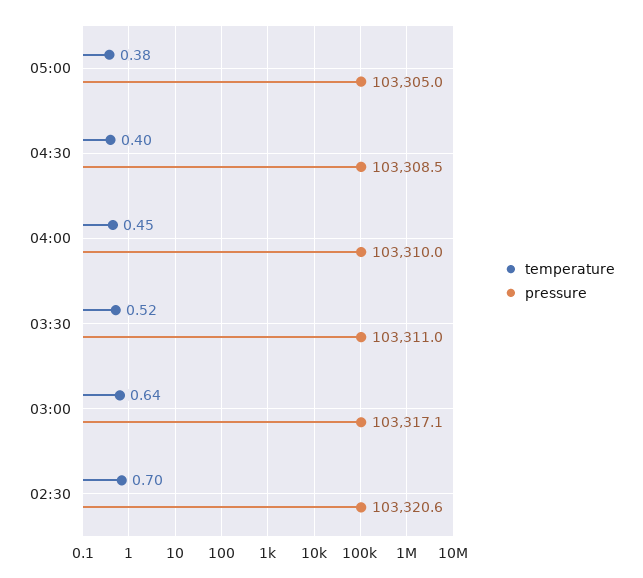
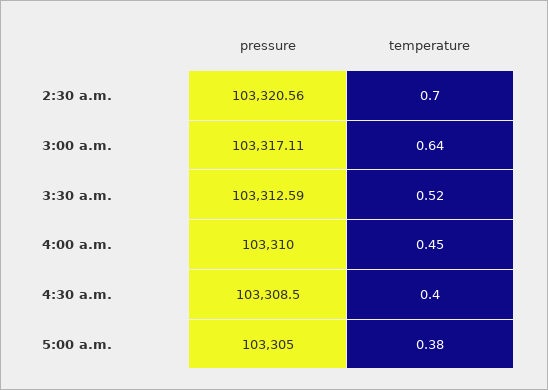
  {
    "temperature": {
      "05:00": 0.38,
      "04:30": 0.4,
      "04:00": 0.45,
      "03:30": 0.52,
      "03:00": 0.64,
      "02:30": 0.7
    },
    "pressure": {
      "05:00": 103305,
      "04:30": 103308.5,
      "04:00": 103310,
-     "03:30": 103311,
+     "03:30": 103312.59,
      "03:00": 103317.11,
      "02:30": 103320.56
    }
  }

